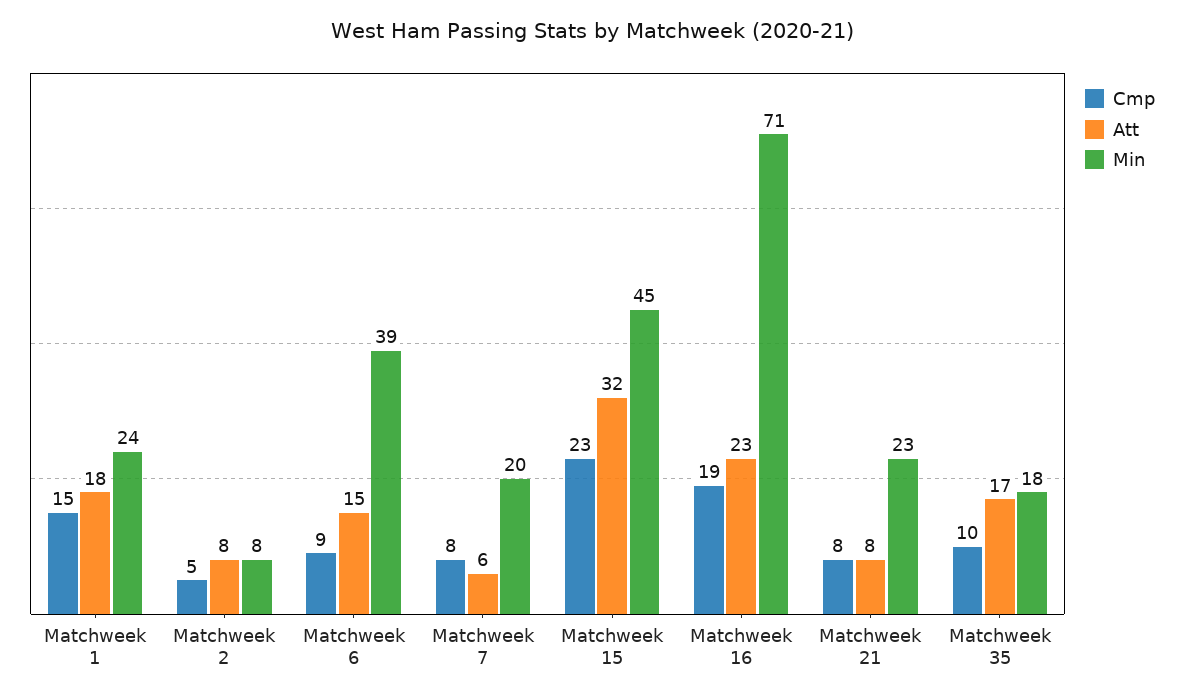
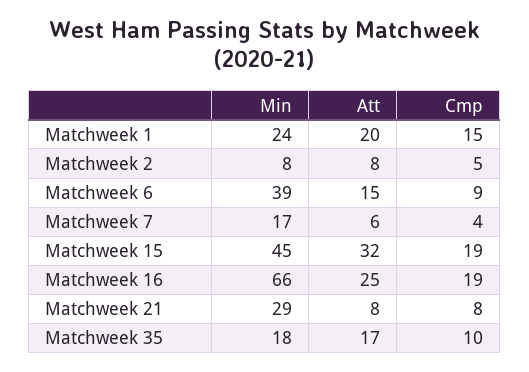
  {
    "Cmp": {
      "Matchweek 1": 15,
      "Matchweek 2": 5,
      "Matchweek 6": 9,
-     "Matchweek 7": 8,
+     "Matchweek 7": 4,
-     "Matchweek 15": 23,
+     "Matchweek 15": 19,
      "Matchweek 16": 19,
      "Matchweek 21": 8,
      "Matchweek 35": 10
    },
    "Att": {
-     "Matchweek 1": 18,
+     "Matchweek 1": 20,
      "Matchweek 2": 8,
      "Matchweek 6": 15,
      "Matchweek 7": 6,
      "Matchweek 15": 32,
-     "Matchweek 16": 23,
+     "Matchweek 16": 25,
      "Matchweek 21": 8,
      "Matchweek 35": 17
    },
    "Min": {
      "Matchweek 1": 24,
      "Matchweek 2": 8,
      "Matchweek 6": 39,
-     "Matchweek 7": 20,
+     "Matchweek 7": 17,
      "Matchweek 15": 45,
-     "Matchweek 16": 71,
+     "Matchweek 16": 66,
-     "Matchweek 21": 23,
+     "Matchweek 21": 29,
      "Matchweek 35": 18
    }
  }

